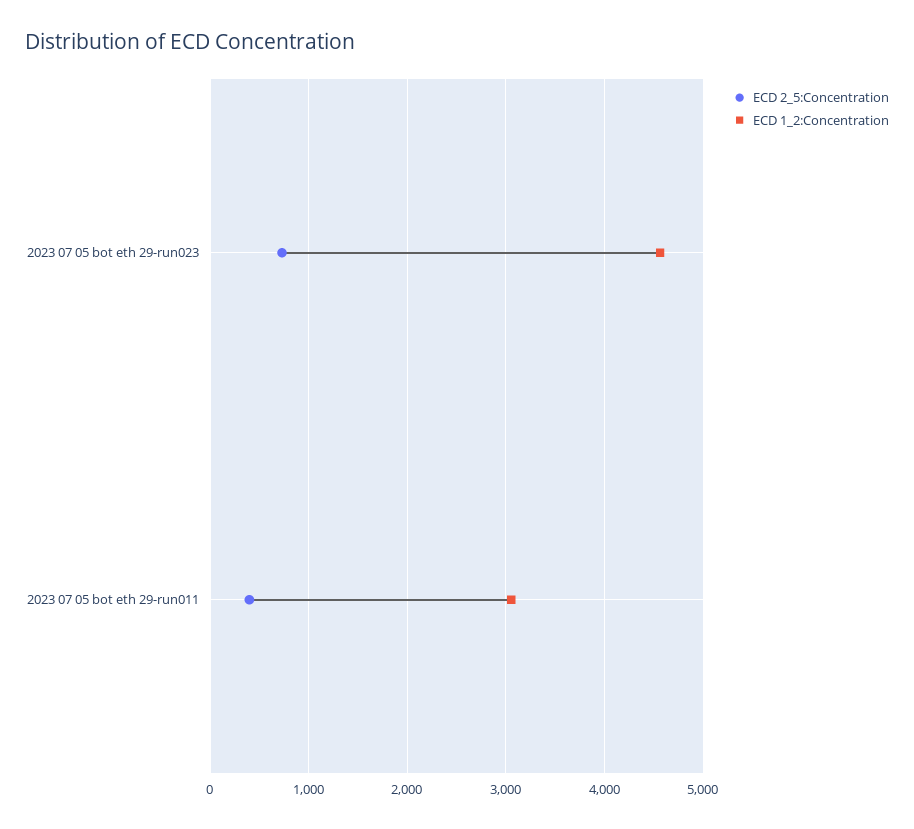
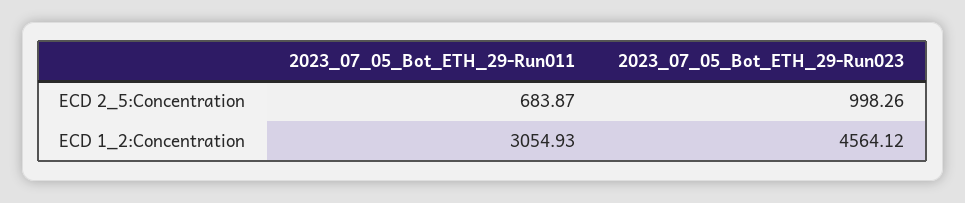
  {
    "ECD 2_5:Concentration": {
-     "2023 07 05 bot eth 29-run023": 700,
+     "2023 07 05 bot eth 29-run023": 998.26,
-     "2023 07 05 bot eth 29-run011": 400
+     "2023 07 05 bot eth 29-run011": 683.87
    },
    "ECD 1_2:Concentration": {
      "2023 07 05 bot eth 29-run023": 4564.12,
      "2023 07 05 bot eth 29-run011": 3054.93
    }
  }

